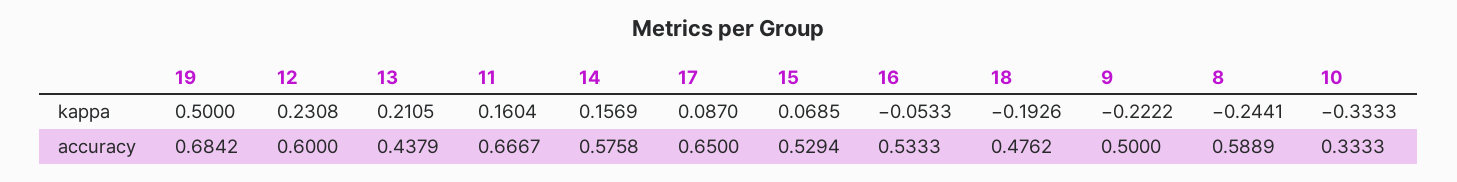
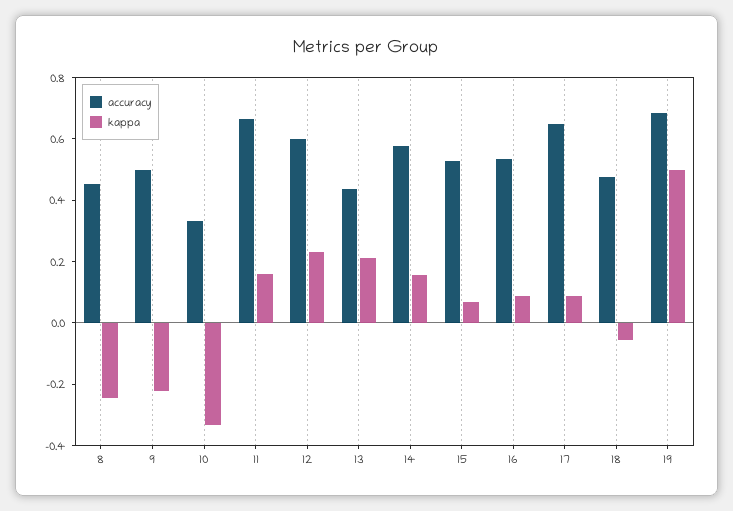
  {
    "kappa": {
      "19": 0.5,
      "12": 0.2308,
      "13": 0.2105,
      "11": 0.1604,
      "14": 0.1569,
      "17": 0.087,
      "15": 0.0685,
-     "16": -0.0533,
+     "16": 0.1,
-     "18": -0.1926,
+     "18": -0.05,
      "9": -0.2222,
      "8": -0.2441,
      "10": -0.3333
    },
    "accuracy": {
      "19": 0.6842,
      "12": 0.6,
      "13": 0.4379,
      "11": 0.6667,
      "14": 0.5758,
      "17": 0.65,
      "15": 0.5294,
      "16": 0.5333,
      "18": 0.4762,
      "9": 0.5,
-     "8": 0.5889,
+     "8": 0.45,
      "10": 0.3333
    }
  }

